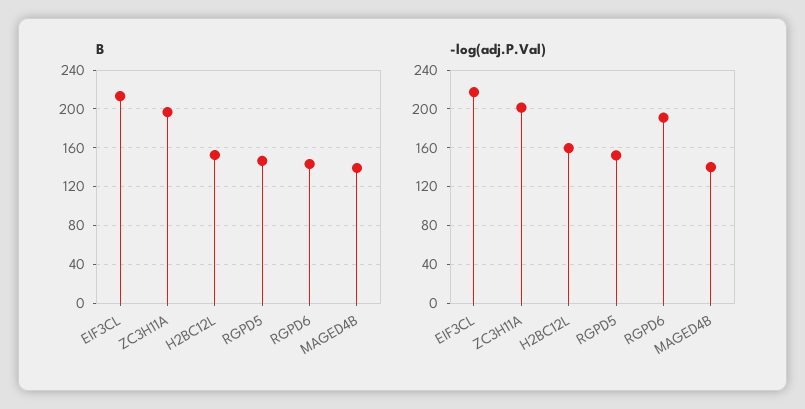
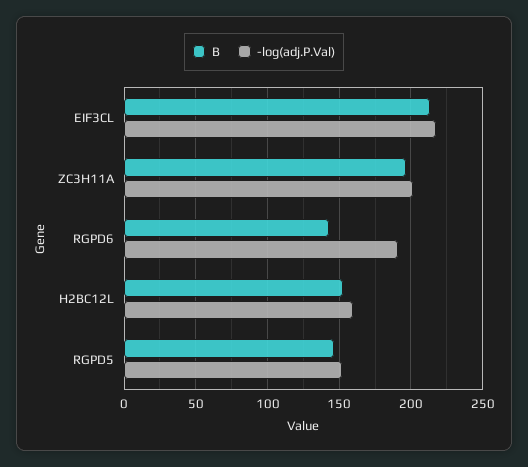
  {
    "B": {
      "EIF3CL": 215,
      "ZC3H11A": 195,
      "H2BC12L": 155,
      "RGPD5": 145,
-     "RGPD6": 145,
+     "RGPD6": 145
-     "MAGED4B": 140
    },
    "-log(adj.P.Val)": {
      "EIF3CL": 215,
      "ZC3H11A": 200,
      "H2BC12L": 160,
      "RGPD5": 150,
-     "RGPD6": 190,
+     "RGPD6": 190
-     "MAGED4B": 140
    }
  }

